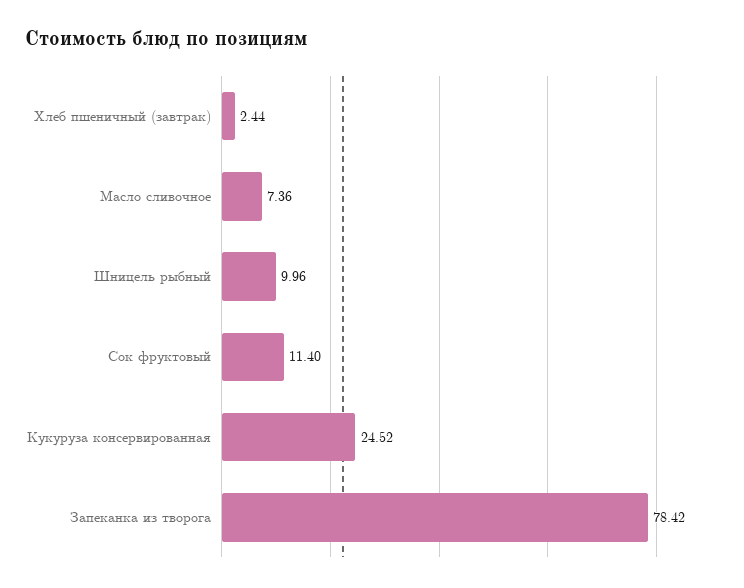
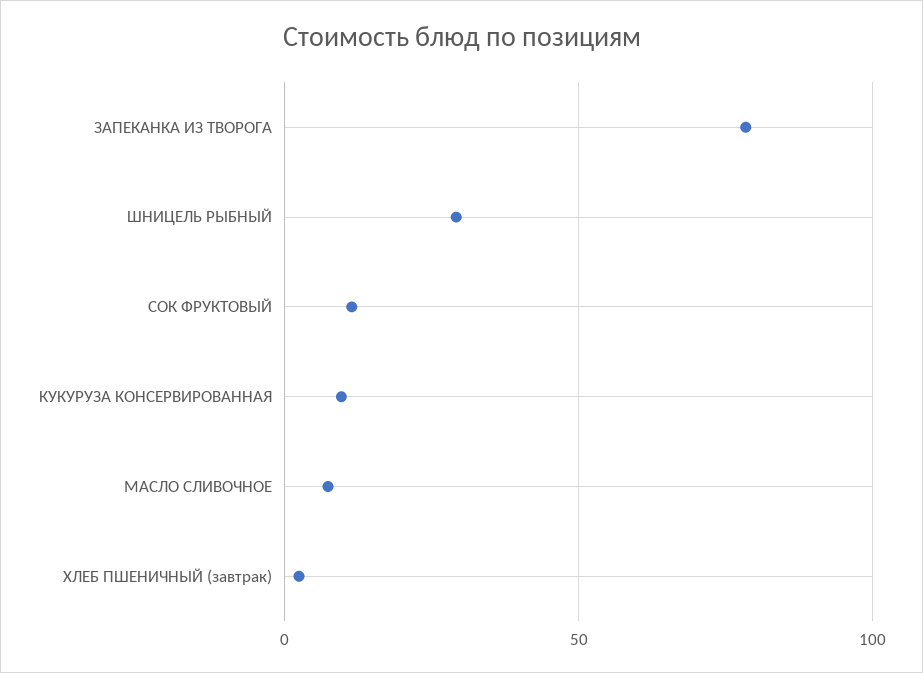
  {
    "Хлеб пшеничный (завтрак)": 2.44,
    "Масло сливочное": 7.36,
-   "Шницель рыбный": 9.96,
+   "Шницель рыбный": 30,
    "Сок фруктовый": 11.4,
-   "Кукуруза консервированная": 24.52,
+   "Кукуруза консервированная": 10,
    "Запеканка из творога": 78.42
  }

